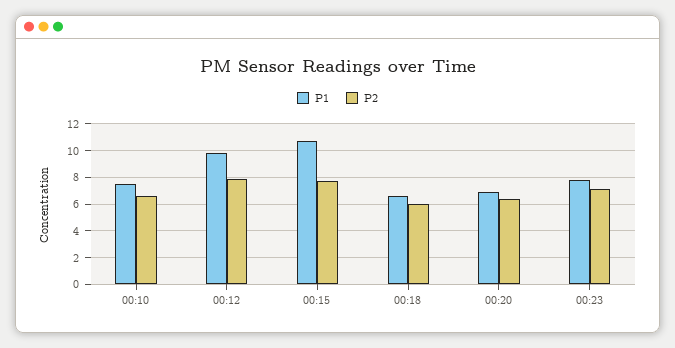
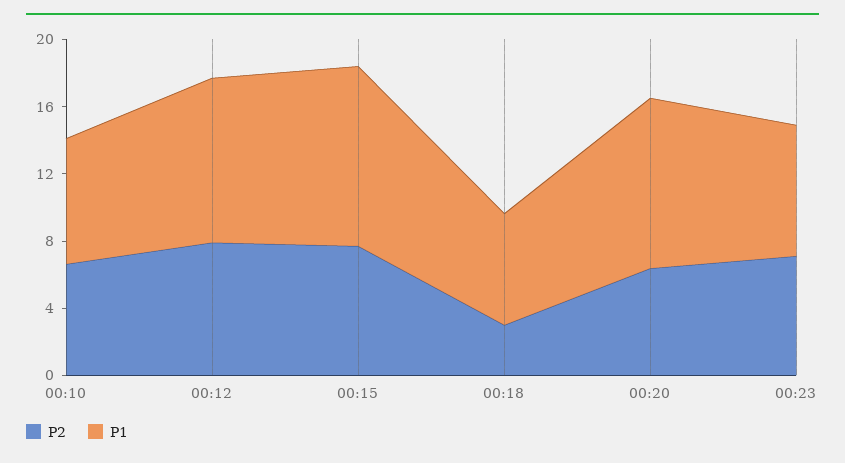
  {
    "P1": {
      "00:10": 7.5,
      "00:12": 10,
      "00:15": 10.5,
      "00:18": 6.5,
-     "00:20": 7,
+     "00:20": 10,
      "00:23": 8
    },
    "P2": {
      "00:10": 6.5,
      "00:12": 8,
      "00:15": 7.5,
-     "00:18": 6,
+     "00:18": 3,
      "00:20": 6.5,
      "00:23": 7
    }
  }

